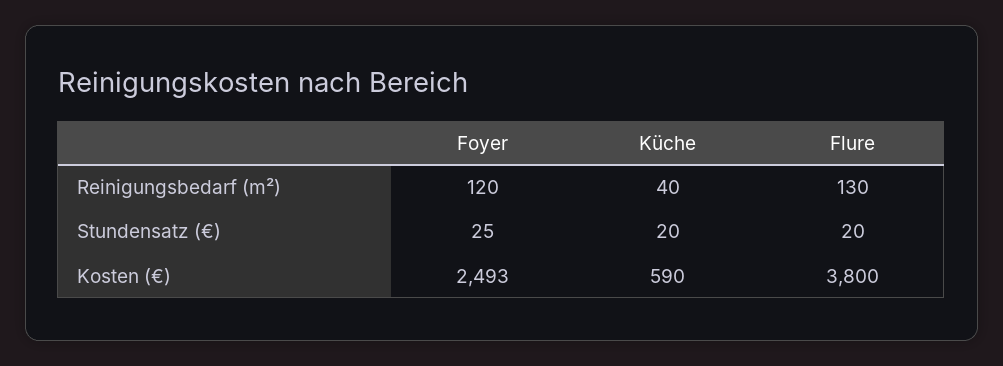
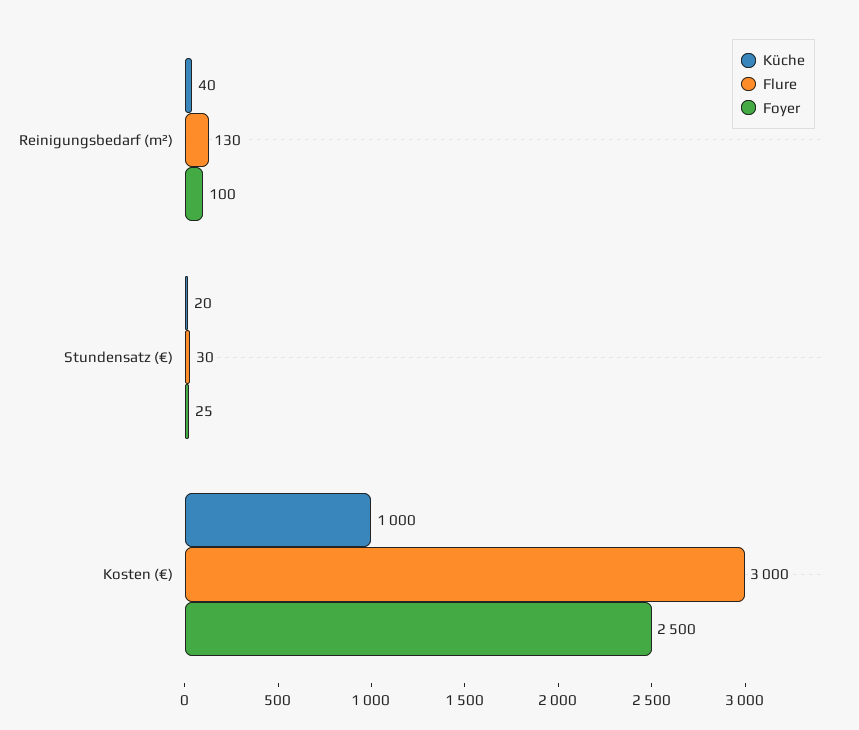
  {
    "Foyer": {
-     "Reinigungsbedarf (m²)": 120,
+     "Reinigungsbedarf (m²)": 100,
      "Stundensatz (€)": 25,
-     "Kosten (€)": 2493
+     "Kosten (€)": 2500
    },
    "Küche": {
      "Reinigungsbedarf (m²)": 40,
      "Stundensatz (€)": 20,
-     "Kosten (€)": 590
+     "Kosten (€)": 1000
    },
    "Flure": {
      "Reinigungsbedarf (m²)": 130,
-     "Stundensatz (€)": 20,
+     "Stundensatz (€)": 30,
-     "Kosten (€)": 3800
+     "Kosten (€)": 3000
    }
  }

